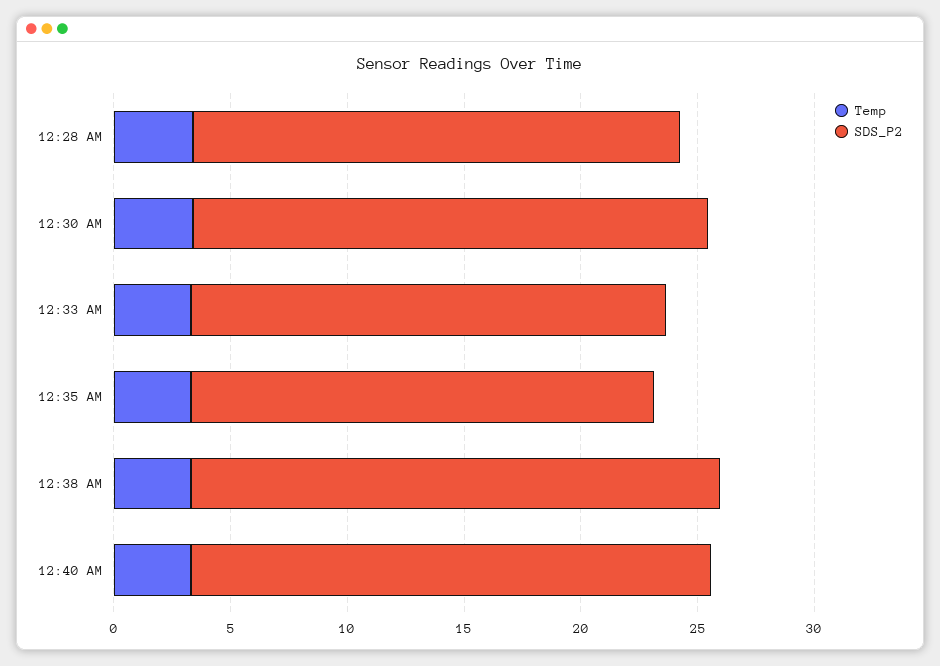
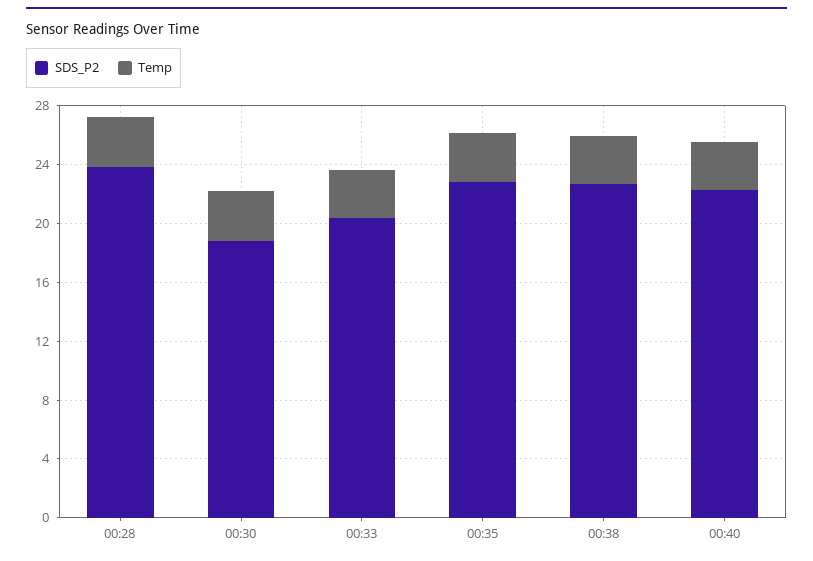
  {
    "Temp": {
      "12:28 AM": 3,
      "12:30 AM": 3,
      "12:33 AM": 3,
      "12:35 AM": 3,
      "12:38 AM": 3,
      "12:40 AM": 3
    },
    "SDS_P2": {
-     "12:28 AM": 21,
+     "12:28 AM": 24,
-     "12:30 AM": 22,
+     "12:30 AM": 19,
      "12:33 AM": 20,
-     "12:35 AM": 20,
+     "12:35 AM": 23,
      "12:38 AM": 23,
      "12:40 AM": 22
    }
  }

